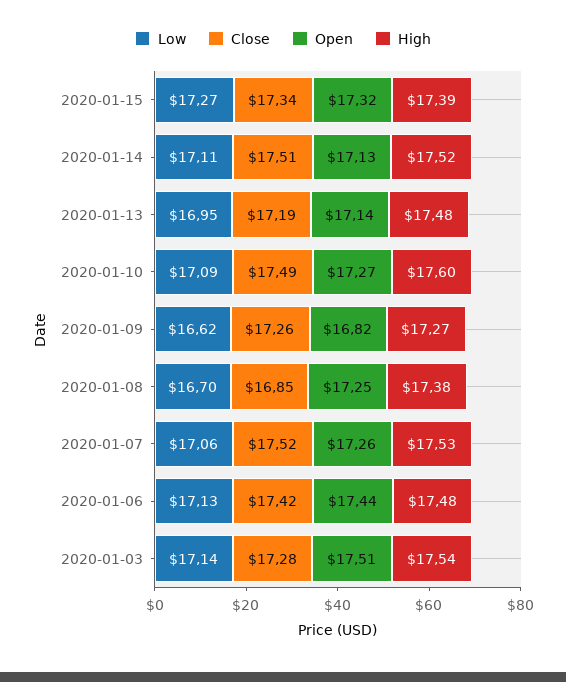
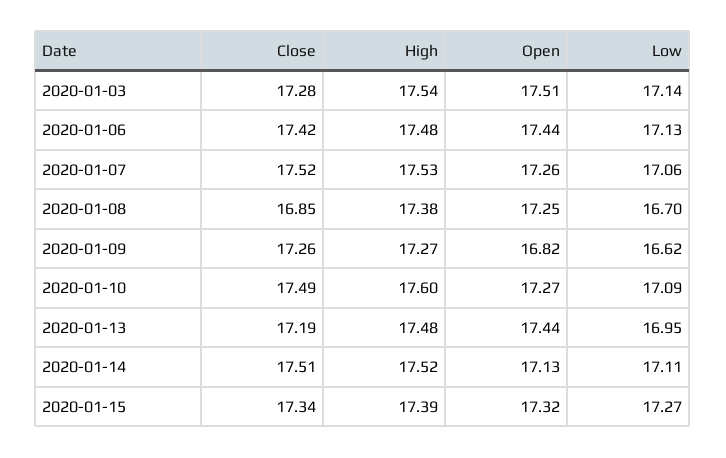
  {
    "Low": {
      "2020-01-15": 17.27,
      "2020-01-14": 17.11,
      "2020-01-13": 16.95,
      "2020-01-10": 17.09,
      "2020-01-09": 16.62,
      "2020-01-08": 16.7,
      "2020-01-07": 17.06,
      "2020-01-06": 17.13,
      "2020-01-03": 17.14
    },
    "Close": {
      "2020-01-15": 17.34,
      "2020-01-14": 17.51,
      "2020-01-13": 17.19,
      "2020-01-10": 17.49,
      "2020-01-09": 17.26,
      "2020-01-08": 16.85,
      "2020-01-07": 17.52,
      "2020-01-06": 17.42,
      "2020-01-03": 17.28
    },
    "Open": {
      "2020-01-15": 17.32,
      "2020-01-14": 17.13,
-     "2020-01-13": 17.14,
+     "2020-01-13": 17.44,
      "2020-01-10": 17.27,
      "2020-01-09": 16.82,
      "2020-01-08": 17.25,
      "2020-01-07": 17.26,
      "2020-01-06": 17.44,
      "2020-01-03": 17.51
    },
    "High": {
      "2020-01-15": 17.39,
      "2020-01-14": 17.52,
      "2020-01-13": 17.48,
      "2020-01-10": 17.6,
      "2020-01-09": 17.27,
      "2020-01-08": 17.38,
      "2020-01-07": 17.53,
      "2020-01-06": 17.48,
      "2020-01-03": 17.54
    }
  }

